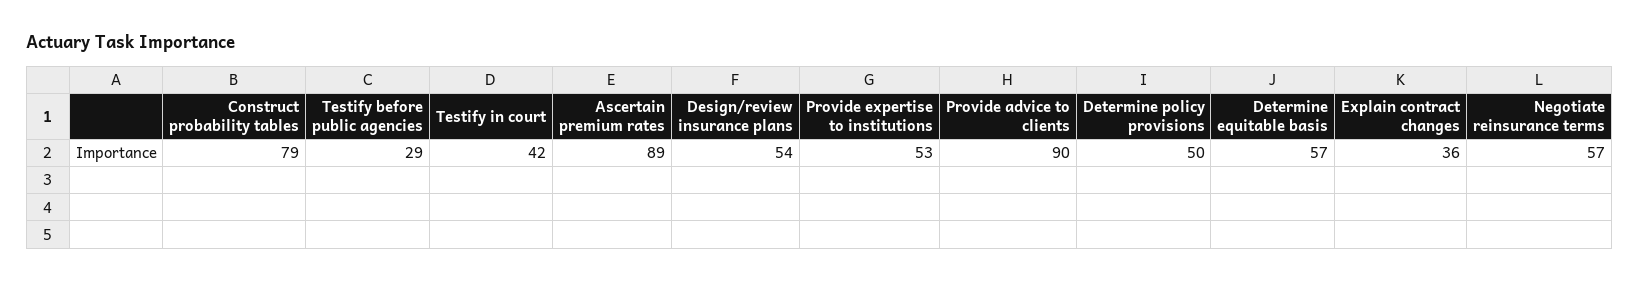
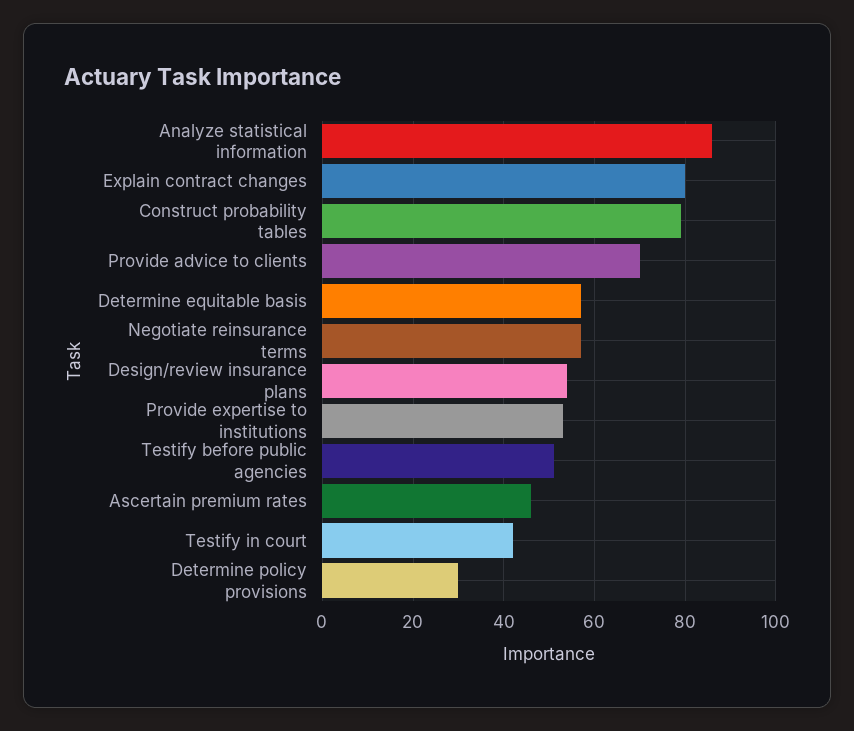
  {
    "Construct probability tables": 79,
-   "Testify before public agencies": 29,
+   "Testify before public agencies": 50,
    "Testify in court": 42,
-   "Ascertain premium rates": 89,
+   "Ascertain premium rates": 45,
    "Design/review insurance plans": 54,
    "Provide expertise to institutions": 53,
-   "Provide advice to clients": 90,
+   "Provide advice to clients": 70,
-   "Determine policy provisions": 50,
+   "Determine policy provisions": 30,
    "Determine equitable basis": 57,
-   "Explain contract changes": 36,
+   "Explain contract changes": 80,
-   "Negotiate reinsurance terms": 57
+   "Negotiate reinsurance terms": 57,
+   "Analyze statistical information": 85
  }

